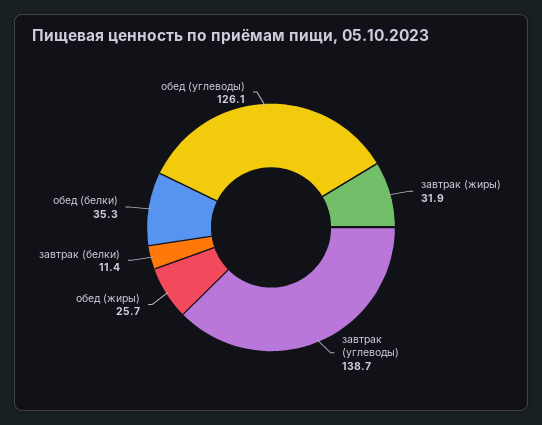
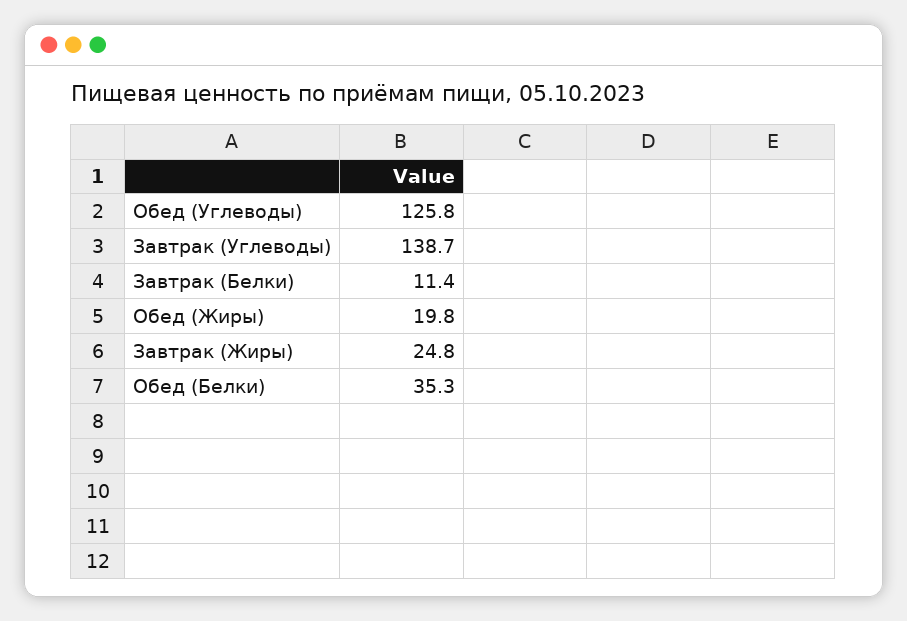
  {
-   "завтрак (жиры)": 31.9,
+   "завтрак (жиры)": 24.8,
    "завтрак (углеводы)": 138.7,
-   "обед (жиры)": 25.7,
+   "обед (жиры)": 19.8,
    "завтрак (белки)": 11.4,
    "обед (белки)": 35.3,
-   "обед (углеводы)": 126.1
+   "обед (углеводы)": 125.8
  }

